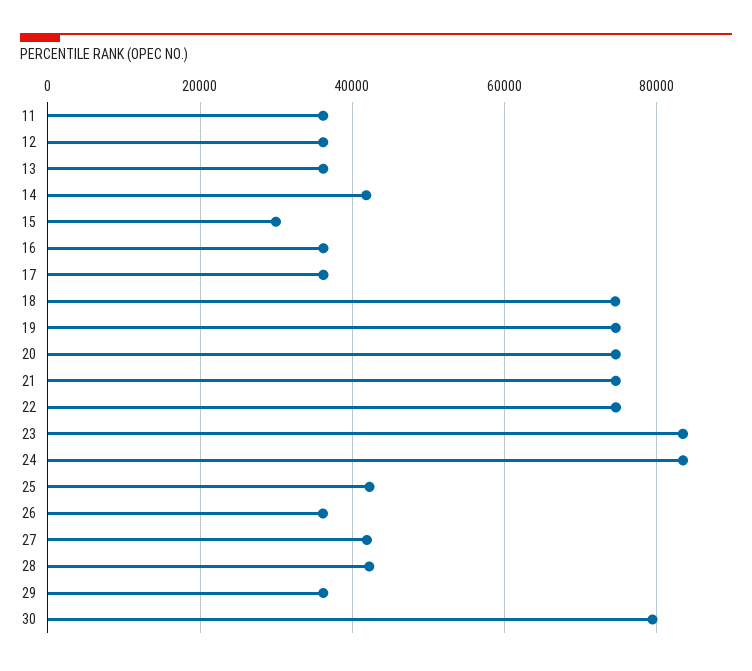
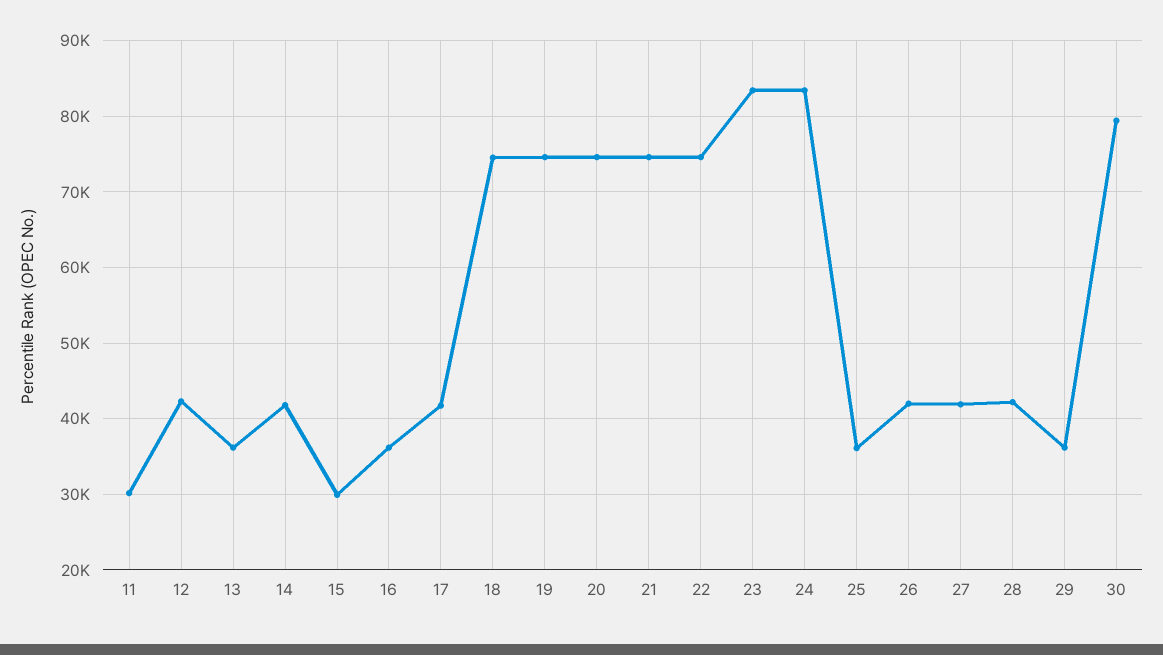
  {
-   "11": 36000,
+   "11": 30000,
-   "12": 36000,
+   "12": 42000,
    "13": 36000,
    "14": 42000,
    "15": 30000,
    "16": 36000,
-   "17": 36000,
+   "17": 42000,
    "18": 75000,
    "19": 75000,
    "20": 75000,
    "21": 75000,
    "22": 75000,
    "23": 83000,
    "24": 83000,
-   "25": 42000,
+   "25": 36000,
-   "26": 36000,
+   "26": 42000,
    "27": 42000,
    "28": 42000,
    "29": 36000,
    "30": 79000
  }

